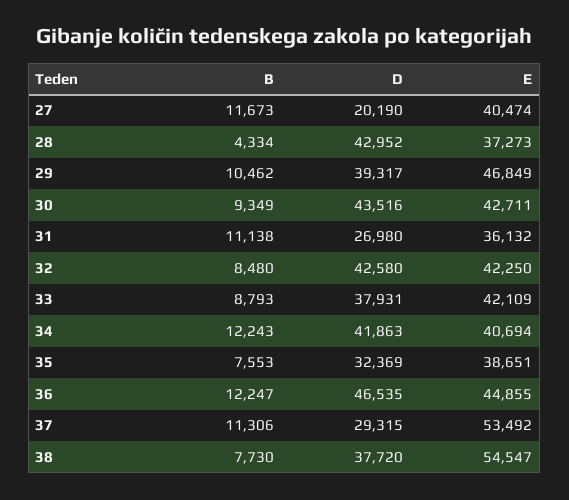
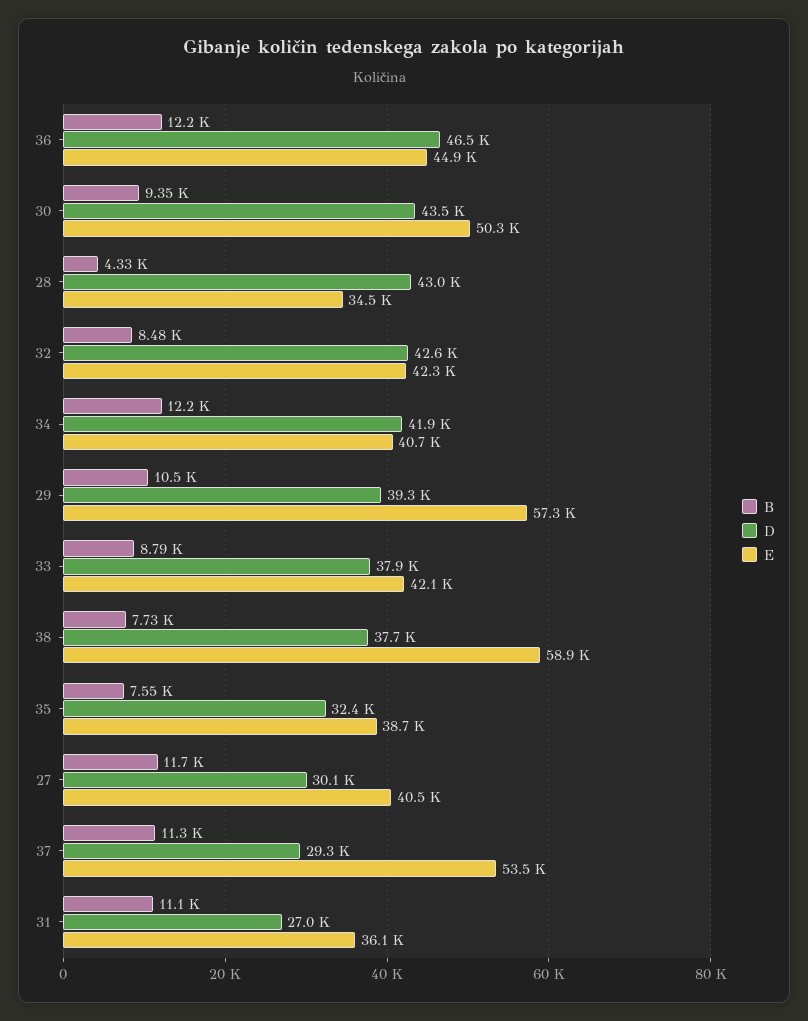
  {
    "B": {
      "27": 11673,
      "28": 4334,
      "29": 10462,
      "30": 9349,
      "31": 11138,
      "32": 8480,
      "33": 8793,
      "34": 12243,
      "35": 7553,
      "36": 12247,
      "37": 11306,
      "38": 7730
    },
    "D": {
-     "27": 20190,
+     "27": 30100,
      "28": 42952,
      "29": 39317,
      "30": 43516,
      "31": 26980,
      "32": 42580,
      "33": 37931,
      "34": 41863,
      "35": 32369,
      "36": 46535,
      "37": 29315,
      "38": 37720
    },
    "E": {
      "27": 40474,
-     "28": 37273,
+     "28": 34500,
-     "29": 46849,
+     "29": 57300,
-     "30": 42711,
+     "30": 50300,
      "31": 36132,
      "32": 42250,
      "33": 42109,
      "34": 40694,
      "35": 38651,
      "36": 44855,
      "37": 53492,
-     "38": 54547
+     "38": 58900
    }
  }

